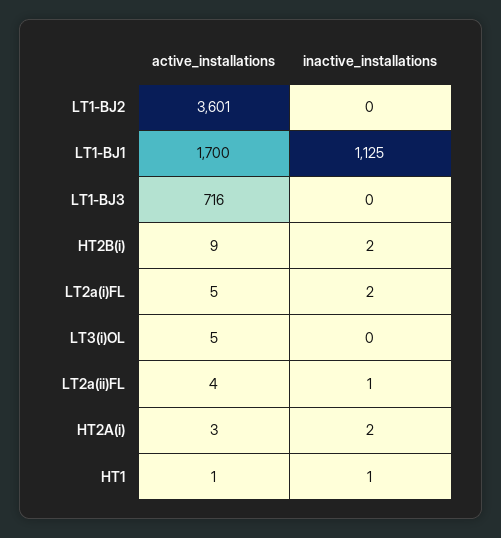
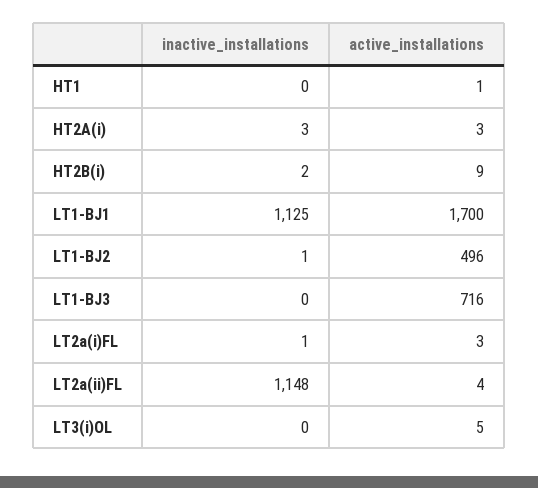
  {
    "active_installations": {
-     "LT1-BJ2": 3601,
+     "LT1-BJ2": 496,
      "LT1-BJ1": 1700,
      "LT1-BJ3": 716,
      "HT2B(i)": 9,
-     "LT2a(i)FL": 5,
+     "LT2a(i)FL": 3,
      "LT3(i)OL": 5,
      "LT2a(ii)FL": 4,
      "HT2A(i)": 3,
      "HT1": 1
    },
    "inactive_installations": {
-     "LT1-BJ2": 0,
+     "LT1-BJ2": 1,
      "LT1-BJ1": 1125,
      "LT1-BJ3": 0,
      "HT2B(i)": 2,
-     "LT2a(i)FL": 2,
+     "LT2a(i)FL": 1,
      "LT3(i)OL": 0,
-     "LT2a(ii)FL": 1,
+     "LT2a(ii)FL": 1148,
-     "HT2A(i)": 2,
+     "HT2A(i)": 3,
-     "HT1": 1
+     "HT1": 0
    }
  }

